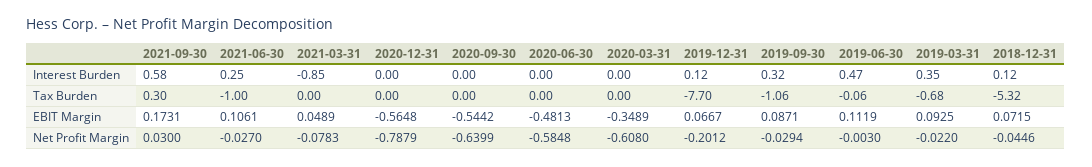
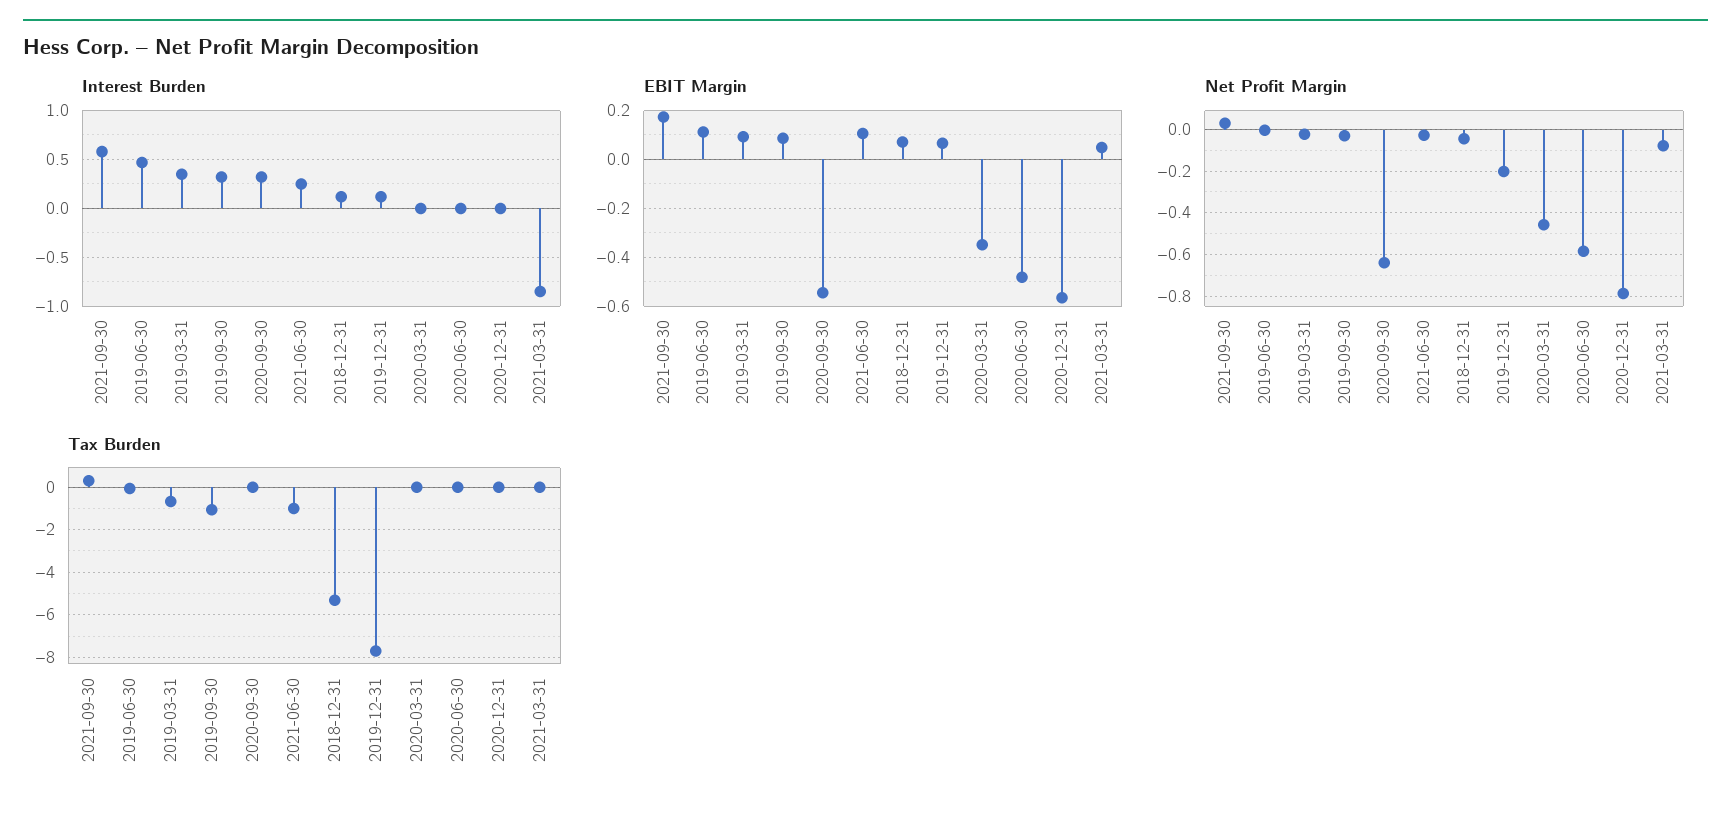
  {
    "Interest Burden": {
      "2021-09-30": 0.58,
      "2021-06-30": 0.25,
      "2021-03-31": -0.85,
      "2020-12-31": 0,
-     "2020-09-30": 0,
+     "2020-09-30": 0.3,
      "2020-06-30": 0,
      "2020-03-31": 0,
      "2019-12-31": 0.12,
      "2019-09-30": 0.32,
      "2019-06-30": 0.47,
      "2019-03-31": 0.35,
      "2018-12-31": 0.12
    },
    "Tax Burden": {
      "2021-09-30": 0.3,
      "2021-06-30": -1,
      "2021-03-31": 0,
      "2020-12-31": 0,
      "2020-09-30": 0,
      "2020-06-30": 0,
      "2020-03-31": 0,
      "2019-12-31": -7.7,
      "2019-09-30": -1.06,
      "2019-06-30": -0.06,
      "2019-03-31": -0.68,
      "2018-12-31": -5.32
    },
    "EBIT Margin": {
      "2021-09-30": 0.1731,
      "2021-06-30": 0.1061,
      "2021-03-31": 0.0489,
      "2020-12-31": -0.5648,
      "2020-09-30": -0.5442,
      "2020-06-30": -0.4813,
      "2020-03-31": -0.3489,
      "2019-12-31": 0.0667,
      "2019-09-30": 0.0871,
      "2019-06-30": 0.1119,
      "2019-03-31": 0.0925,
      "2018-12-31": 0.0715
    },
    "Net Profit Margin": {
      "2021-09-30": 0.03,
      "2021-06-30": -0.027,
      "2021-03-31": -0.0783,
      "2020-12-31": -0.7879,
      "2020-09-30": -0.6399,
      "2020-06-30": -0.5848,
-     "2020-03-31": -0.608,
+     "2020-03-31": -0.45,
      "2019-12-31": -0.2012,
      "2019-09-30": -0.0294,
      "2019-06-30": -0.003,
      "2019-03-31": -0.022,
      "2018-12-31": -0.0446
    }
  }

